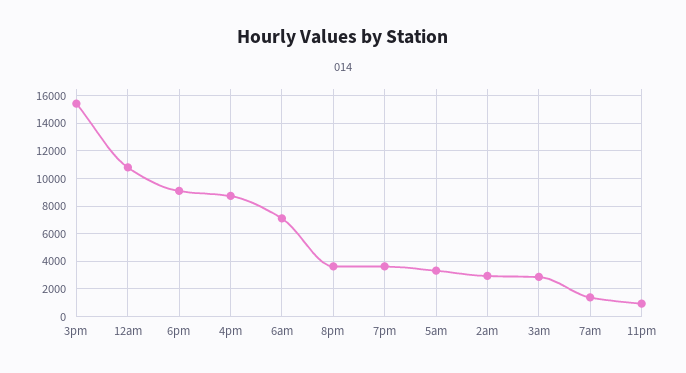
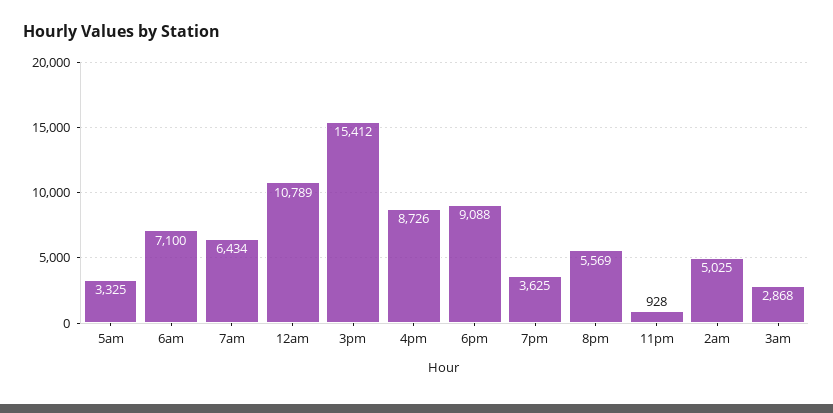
  {
    "3pm": 15412,
    "12am": 10789,
    "6pm": 9088,
    "4pm": 8726,
    "6am": 7100,
-   "8pm": 3500,
+   "8pm": 5569,
    "7pm": 3625,
    "5am": 3325,
-   "2am": 3000,
+   "2am": 5025,
    "3am": 2868,
-   "7am": 1500,
+   "7am": 6434,
    "11pm": 928
  }

